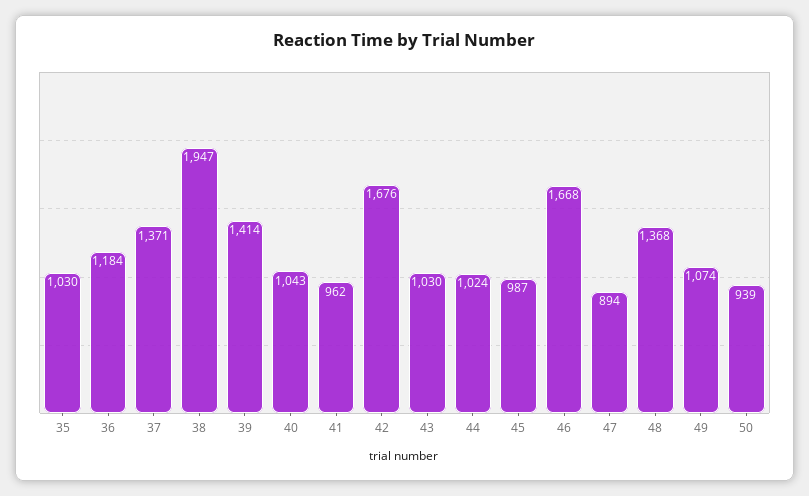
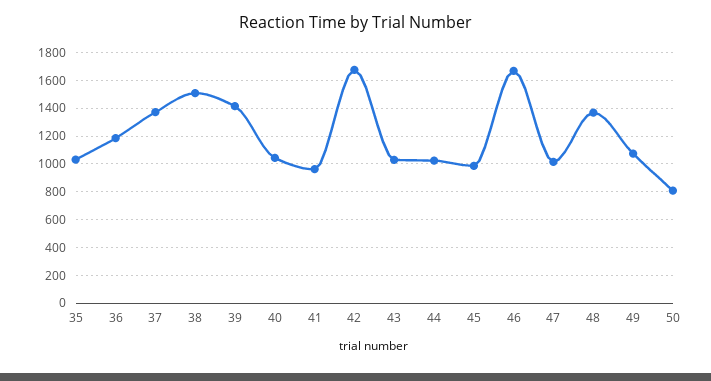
  {
    "35": 1030,
    "36": 1184,
    "37": 1371,
-   "38": 1947,
+   "38": 1500,
    "39": 1414,
    "40": 1043,
    "41": 962,
    "42": 1676,
    "43": 1030,
    "44": 1024,
    "45": 987,
    "46": 1668,
-   "47": 894,
+   "47": 1000,
    "48": 1368,
    "49": 1074,
-   "50": 939
+   "50": 800
  }

